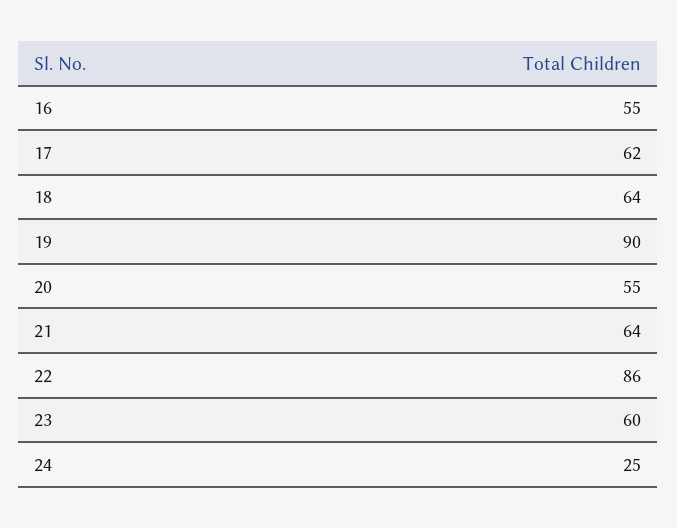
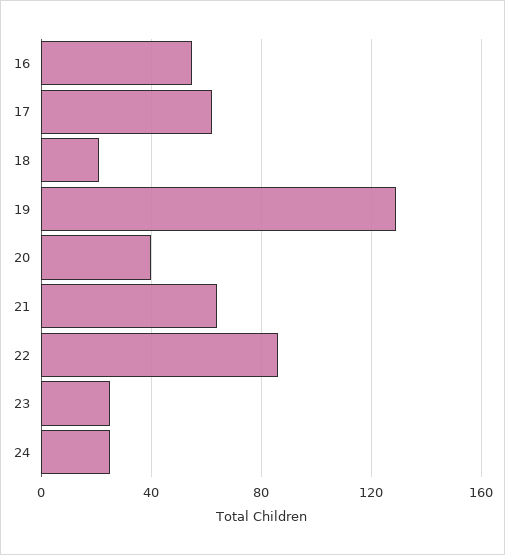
  {
    "16": 55,
    "17": 62,
-   "18": 64,
+   "18": 20,
-   "19": 90,
+   "19": 130,
-   "20": 55,
+   "20": 40,
    "21": 64,
    "22": 86,
-   "23": 60,
+   "23": 25,
    "24": 25
  }

